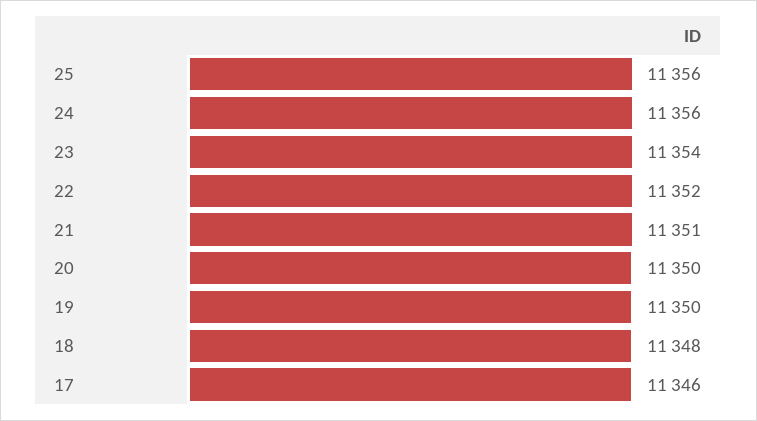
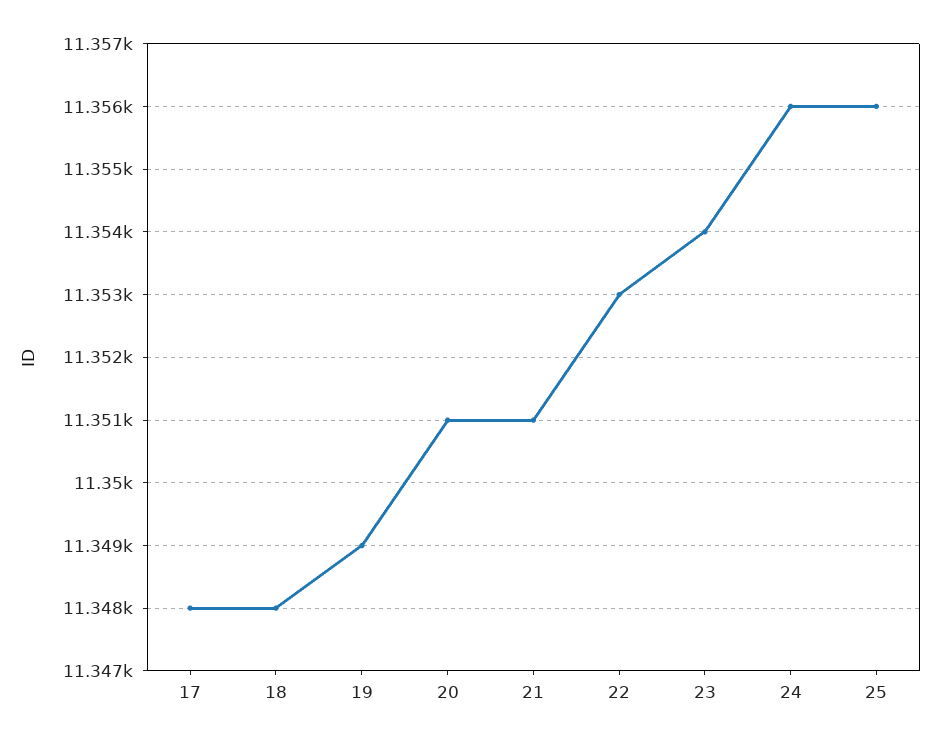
  {
    "25": 11356,
    "24": 11356,
    "23": 11354,
-   "22": 11352,
+   "22": 11353,
    "21": 11351,
-   "20": 11350,
+   "20": 11351,
-   "19": 11350,
+   "19": 11349,
    "18": 11348,
-   "17": 11346
+   "17": 11348
  }

